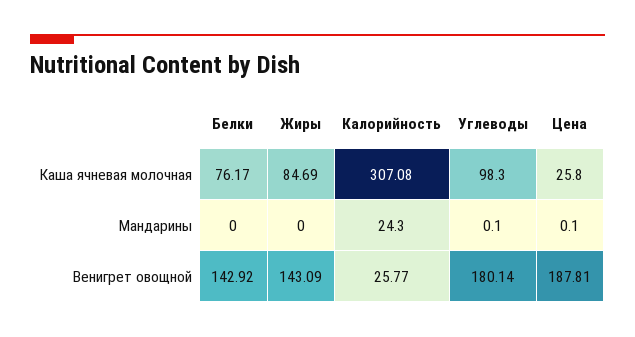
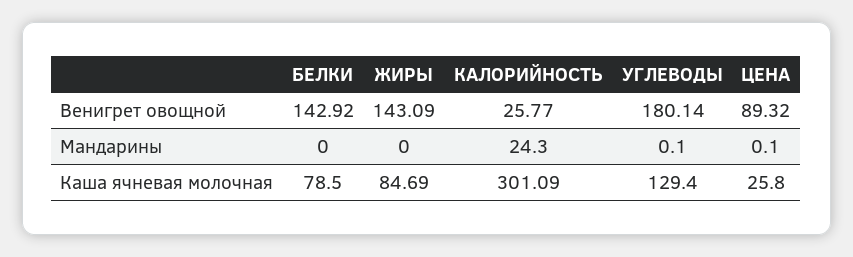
  {
    "Белки": {
-     "Каша ячневая молочная": 76.17,
+     "Каша ячневая молочная": 78.5,
      "Мандарины": 0,
      "Венигрет овощной": 142.92
    },
    "Жиры": {
      "Каша ячневая молочная": 84.69,
      "Мандарины": 0,
      "Венигрет овощной": 143.09
    },
    "Калорийность": {
-     "Каша ячневая молочная": 307.08,
+     "Каша ячневая молочная": 301.09,
      "Мандарины": 24.3,
      "Венигрет овощной": 25.77
    },
    "Углеводы": {
-     "Каша ячневая молочная": 98.3,
+     "Каша ячневая молочная": 129.4,
      "Мандарины": 0.1,
      "Венигрет овощной": 180.14
    },
    "Цена": {
      "Каша ячневая молочная": 25.8,
      "Мандарины": 0.1,
-     "Венигрет овощной": 187.81
+     "Венигрет овощной": 89.32
    }
  }

